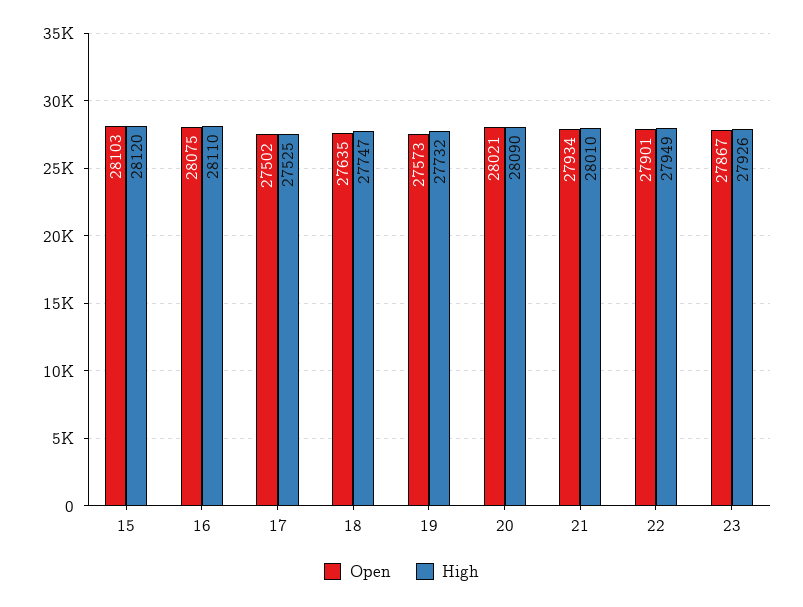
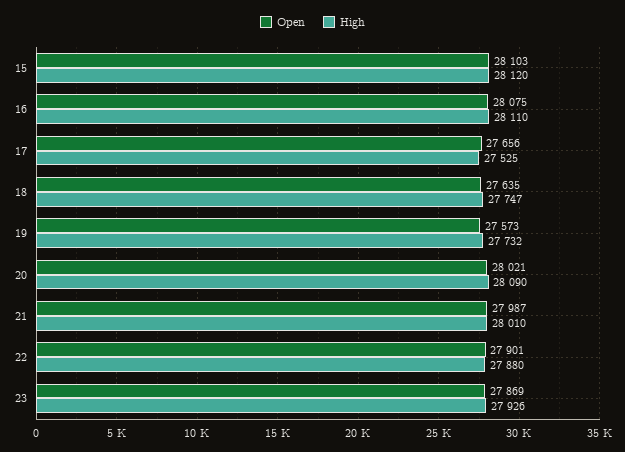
  {
    "Open": {
      "15": 28103,
      "16": 28075,
-     "17": 27502,
+     "17": 27656,
      "18": 27635,
      "19": 27573,
      "20": 28021,
-     "21": 27934,
+     "21": 27987,
      "22": 27901,
-     "23": 27867
+     "23": 27869
    },
    "High": {
      "15": 28120,
      "16": 28110,
      "17": 27525,
      "18": 27747,
      "19": 27732,
      "20": 28090,
      "21": 28010,
-     "22": 27949,
+     "22": 27880,
      "23": 27926
    }
  }

